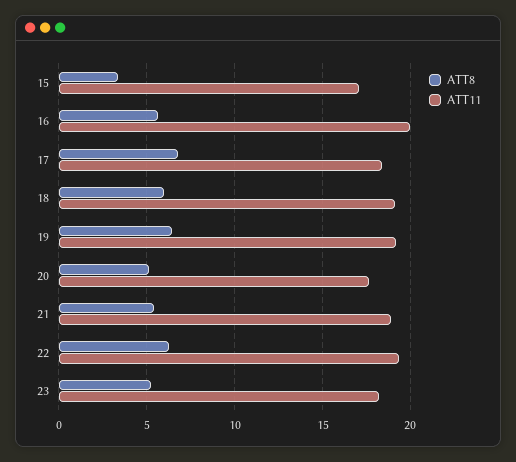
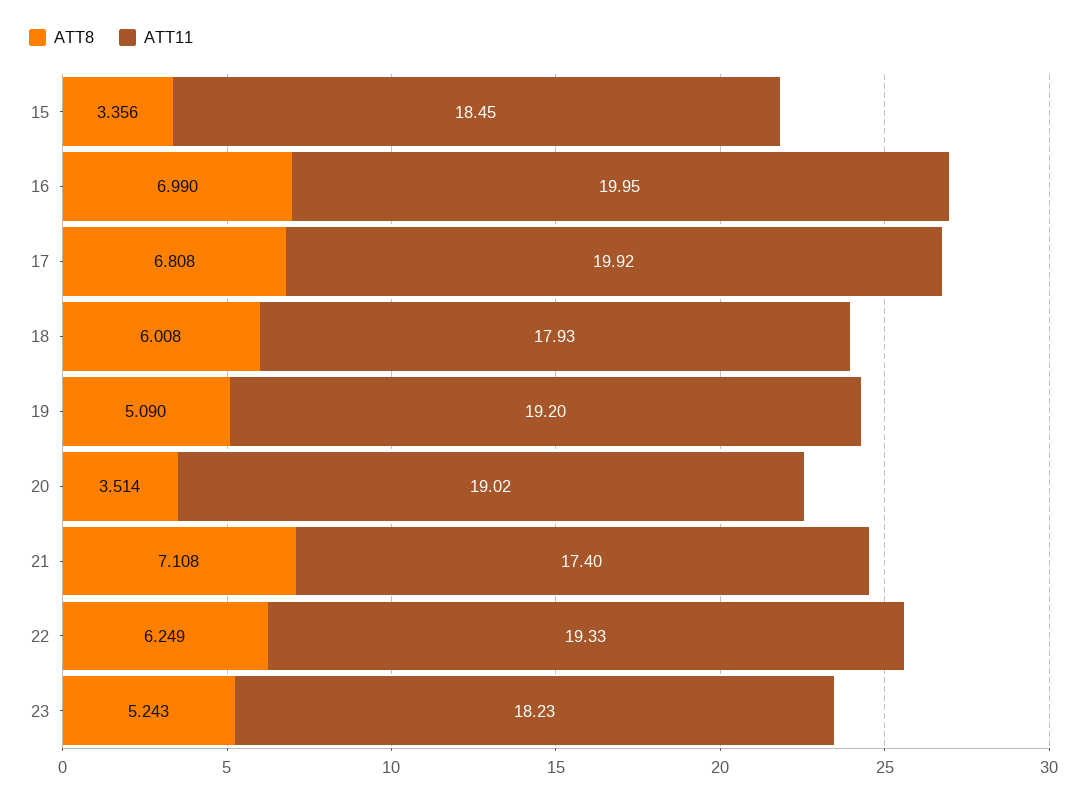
  {
    "ATT8": {
      "15": 3.356,
-     "16": 5.5,
+     "16": 6.99,
      "17": 6.808,
      "18": 6.008,
-     "19": 6.5,
+     "19": 5.09,
-     "20": 5,
+     "20": 3.514,
-     "21": 5.5,
+     "21": 7.108,
      "22": 6.249,
      "23": 5.243
    },
    "ATT11": {
-     "15": 17,
+     "15": 18.45,
      "16": 19.95,
-     "17": 18.5,
+     "17": 19.92,
-     "18": 19,
+     "18": 17.93,
      "19": 19.2,
-     "20": 17.5,
+     "20": 19.02,
-     "21": 19,
+     "21": 17.4,
      "22": 19.33,
      "23": 18.23
    }
  }

